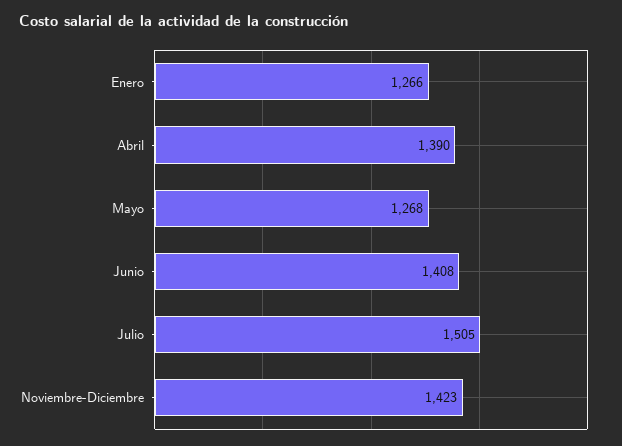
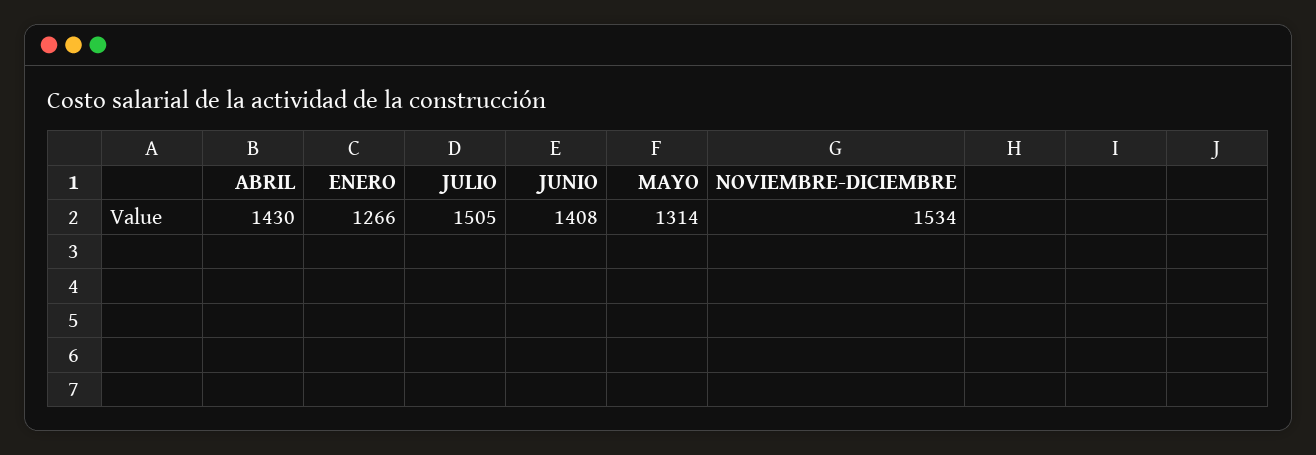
  {
    "Enero": 1266,
-   "Abril": 1390,
+   "Abril": 1430,
-   "Mayo": 1268,
+   "Mayo": 1314,
    "Junio": 1408,
    "Julio": 1505,
-   "Noviembre-Diciembre": 1423
+   "Noviembre-Diciembre": 1534
  }

